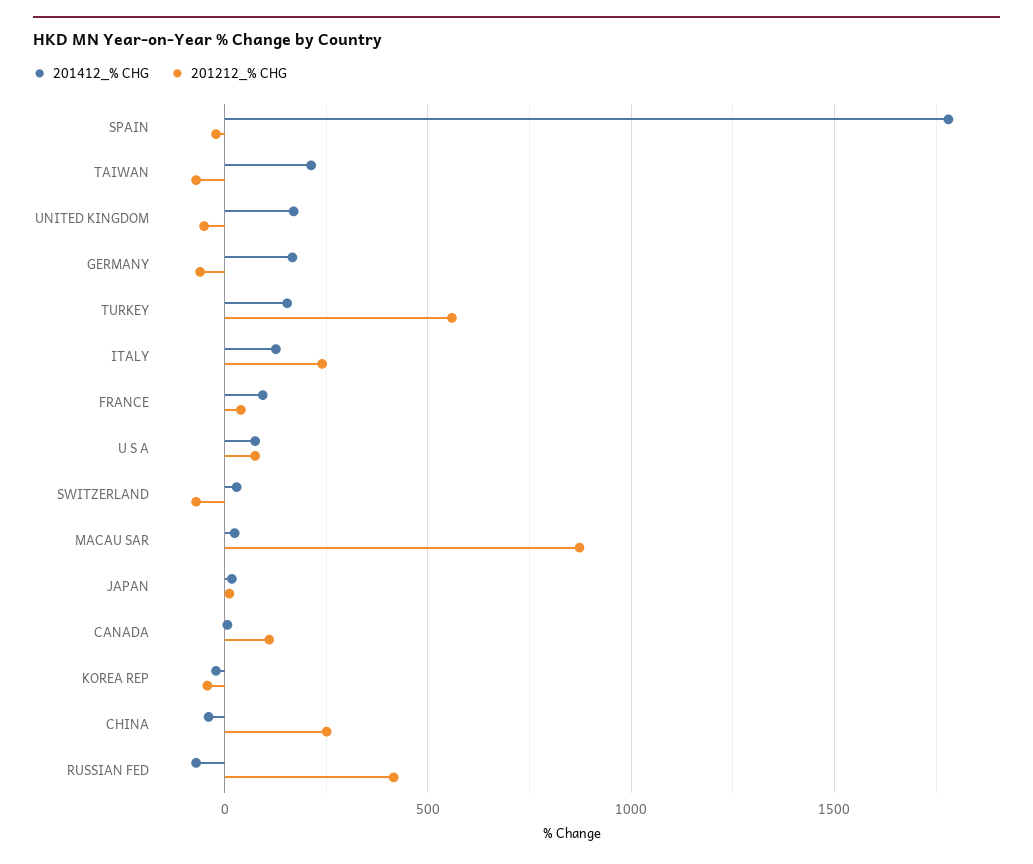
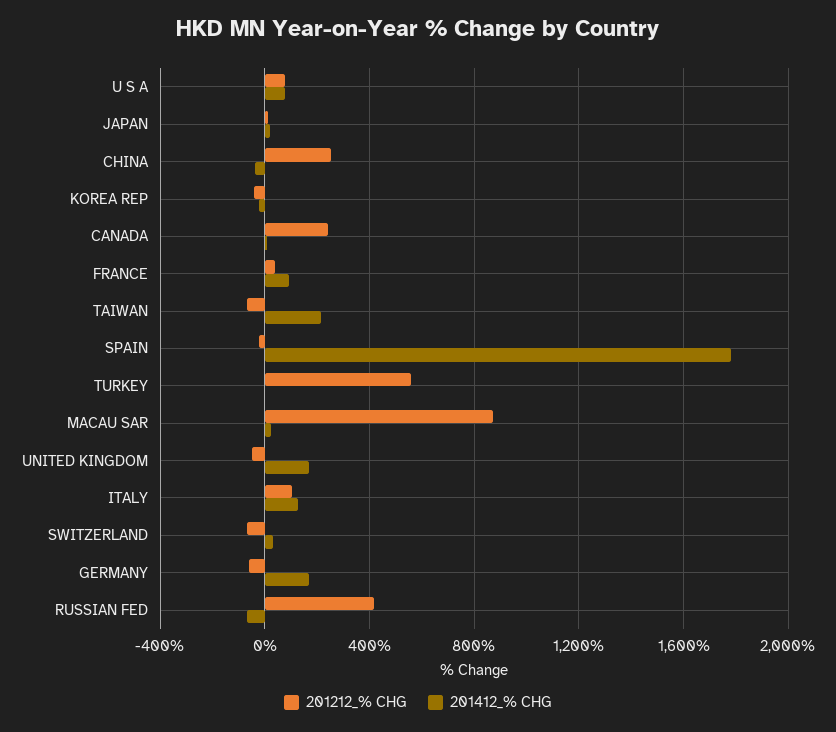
  {
    "201412_% CHG": {
      "SPAIN": 1800,
      "TAIWAN": 200,
      "UNITED KINGDOM": 150,
      "GERMANY": 150,
-     "TURKEY": 150,
+     "TURKEY": 0,
      "ITALY": 150,
      "FRANCE": 100,
      "U S A": 100,
      "SWITZERLAND": 50,
      "MACAU SAR": 50,
      "JAPAN": 0,
      "CANADA": 0,
      "KOREA REP": 0,
      "CHINA": -50,
      "RUSSIAN FED": -50
    },
    "201212_% CHG": {
      "SPAIN": 0,
      "TAIWAN": -50,
      "UNITED KINGDOM": -50,
      "GERMANY": -50,
      "TURKEY": 550,
-     "ITALY": 250,
+     "ITALY": 100,
      "FRANCE": 50,
      "U S A": 100,
      "SWITZERLAND": -50,
      "MACAU SAR": 850,
      "JAPAN": 0,
-     "CANADA": 100,
+     "CANADA": 250,
      "KOREA REP": -50,
      "CHINA": 250,
      "RUSSIAN FED": 400
    }
  }

